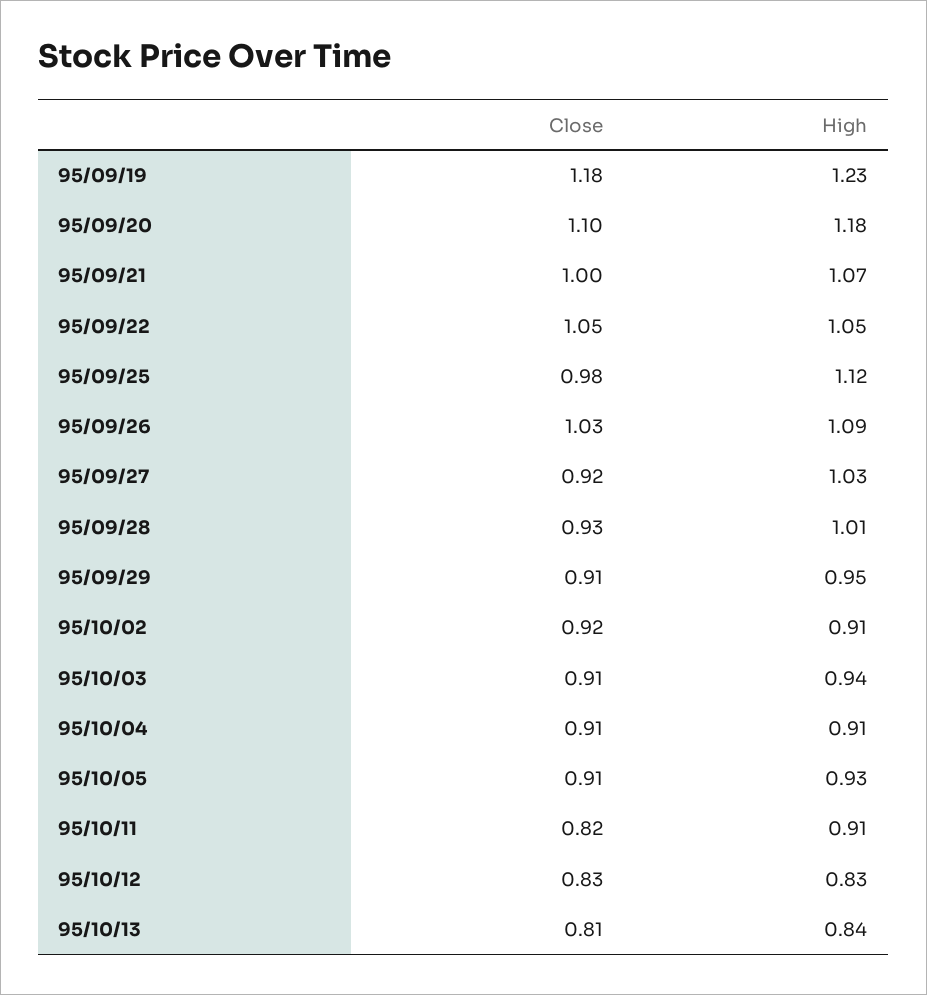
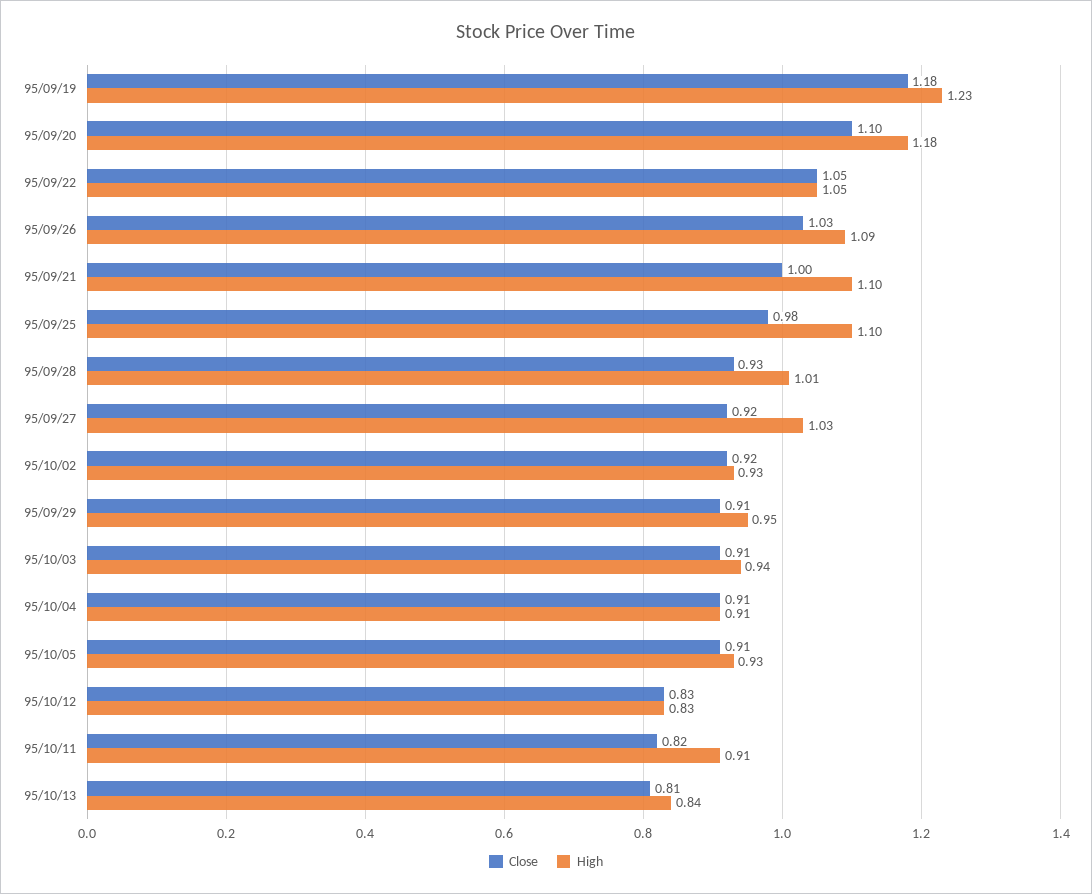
  {
    "Close": {
      "95/09/19": 1.18,
      "95/09/20": 1.1,
      "95/09/21": 1,
      "95/09/22": 1.05,
      "95/09/25": 0.98,
      "95/09/26": 1.03,
      "95/09/27": 0.92,
      "95/09/28": 0.93,
      "95/09/29": 0.91,
      "95/10/02": 0.92,
      "95/10/03": 0.91,
      "95/10/04": 0.91,
      "95/10/05": 0.91,
      "95/10/11": 0.82,
      "95/10/12": 0.83,
      "95/10/13": 0.81
    },
    "High": {
      "95/09/19": 1.23,
      "95/09/20": 1.18,
-     "95/09/21": 1.07,
+     "95/09/21": 1.1,
      "95/09/22": 1.05,
-     "95/09/25": 1.12,
+     "95/09/25": 1.1,
      "95/09/26": 1.09,
      "95/09/27": 1.03,
      "95/09/28": 1.01,
      "95/09/29": 0.95,
-     "95/10/02": 0.91,
+     "95/10/02": 0.93,
      "95/10/03": 0.94,
      "95/10/04": 0.91,
      "95/10/05": 0.93,
      "95/10/11": 0.91,
      "95/10/12": 0.83,
      "95/10/13": 0.84
    }
  }

